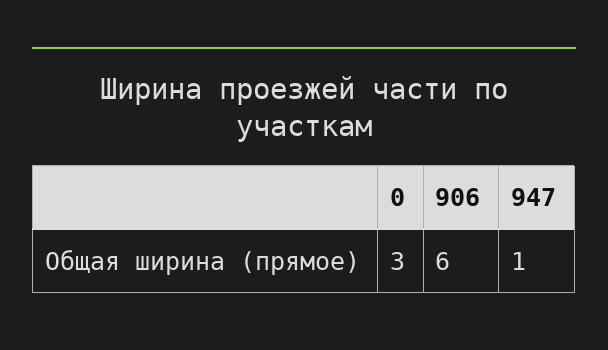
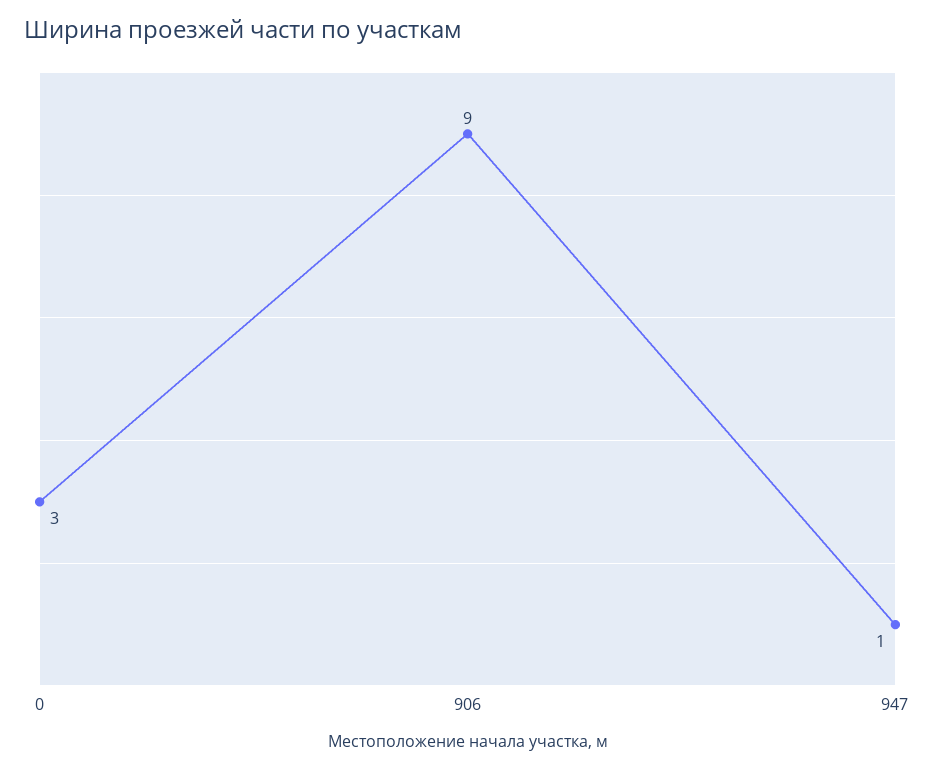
  {
    "0": 3,
-   "906": 6,
+   "906": 9,
    "947": 1
  }

